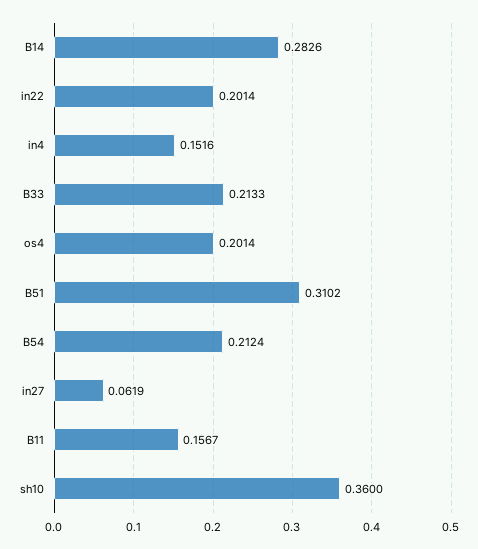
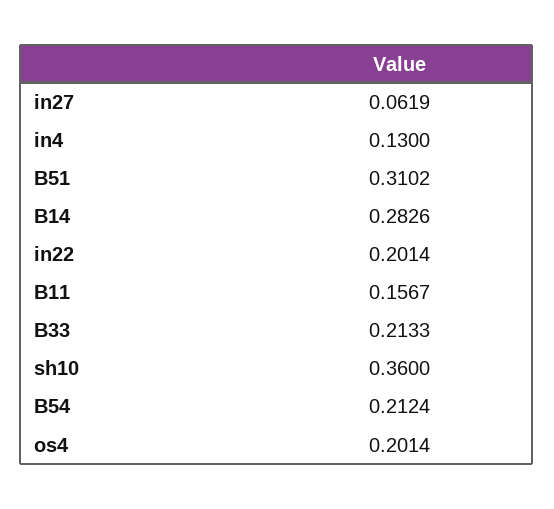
  {
    "B14": 0.2826,
    "in22": 0.2014,
-   "in4": 0.1516,
+   "in4": 0.13,
    "B33": 0.2133,
    "os4": 0.2014,
    "B51": 0.3102,
    "B54": 0.2124,
    "in27": 0.0619,
    "B11": 0.1567,
    "sh10": 0.36
  }

